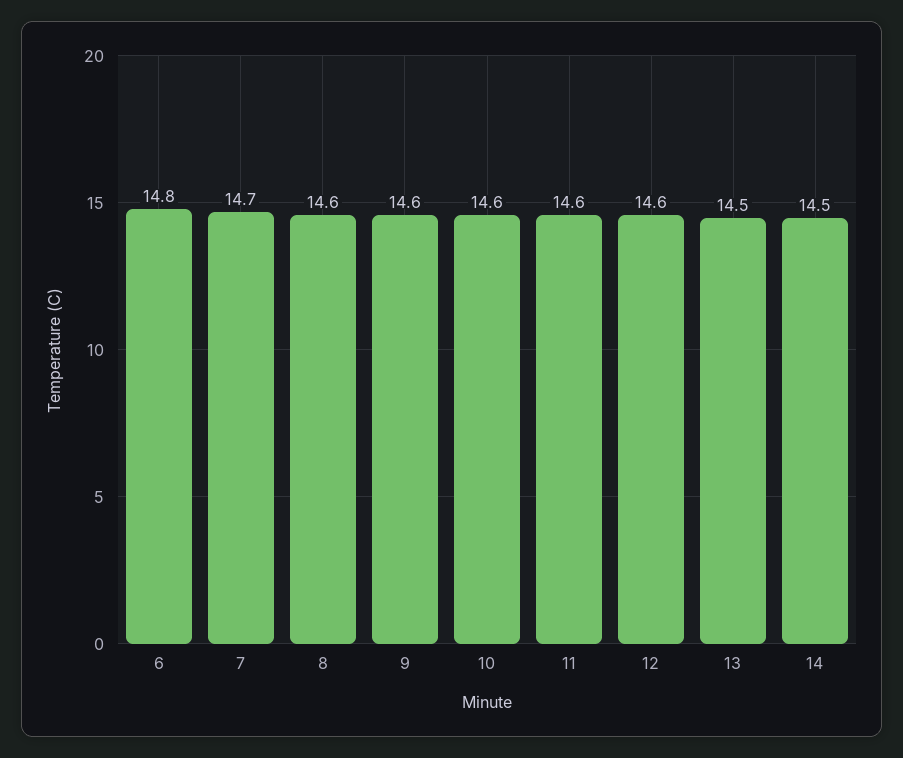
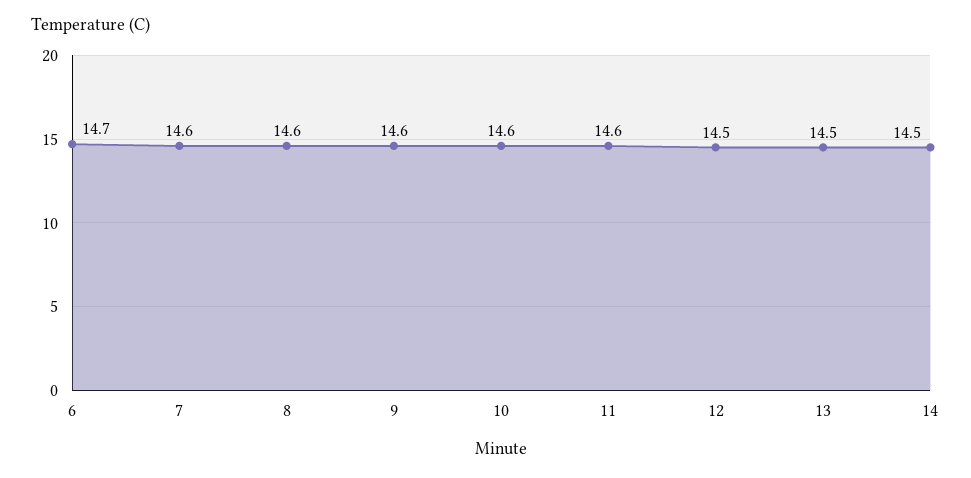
  {
-   "6": 14.8,
+   "6": 14.7,
-   "7": 14.7,
+   "7": 14.6,
    "8": 14.6,
    "9": 14.6,
    "10": 14.6,
    "11": 14.6,
-   "12": 14.6,
+   "12": 14.5,
    "13": 14.5,
    "14": 14.5
  }

